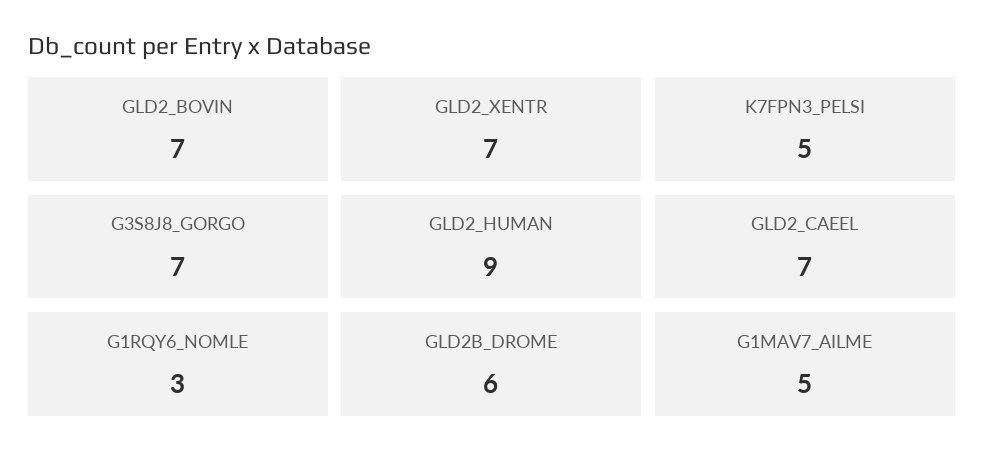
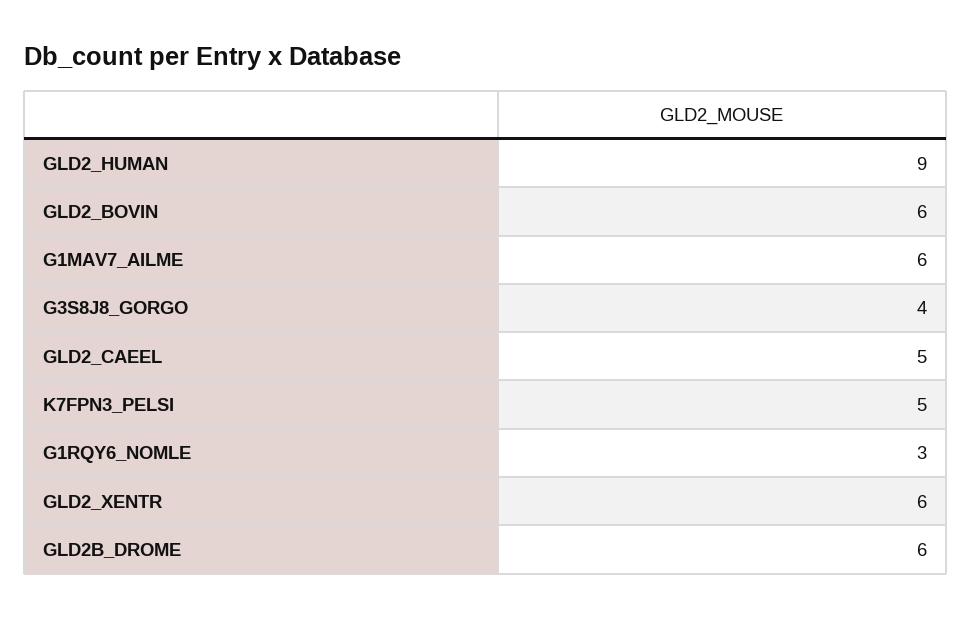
  {
-   "GLD2_BOVIN": 7,
+   "GLD2_BOVIN": 6,
-   "GLD2_XENTR": 7,
+   "GLD2_XENTR": 6,
    "K7FPN3_PELSI": 5,
-   "G3S8J8_GORGO": 7,
+   "G3S8J8_GORGO": 4,
    "GLD2_HUMAN": 9,
-   "GLD2_CAEEL": 7,
+   "GLD2_CAEEL": 5,
    "G1RQY6_NOMLE": 3,
    "GLD2B_DROME": 6,
-   "G1MAV7_AILME": 5
+   "G1MAV7_AILME": 6
  }

